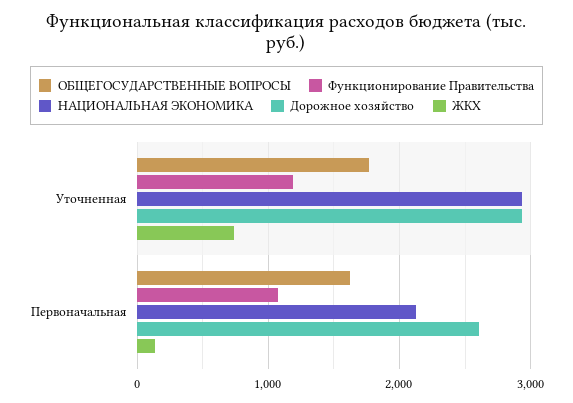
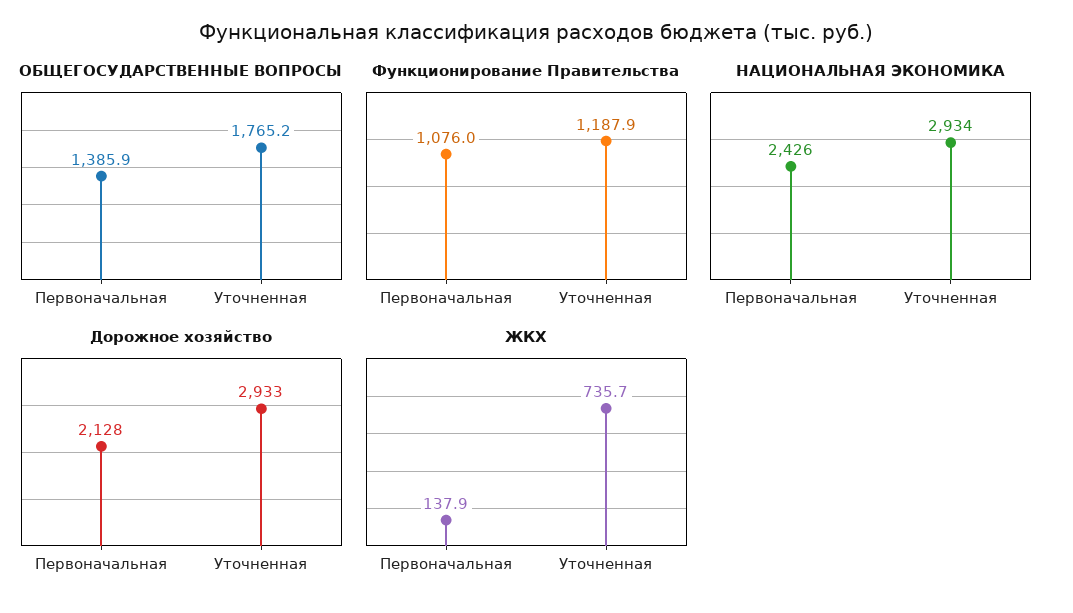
  {
    "ОБЩЕГОСУДАРСТВЕННЫЕ ВОПРОСЫ": {
      "Уточненная": 1765.2,
-     "Первоначальная": 1600
+     "Первоначальная": 1385.9
    },
    "Функционирование Правительства": {
      "Уточненная": 1187.9,
      "Первоначальная": 1076
    },
    "НАЦИОНАЛЬНАЯ ЭКОНОМИКА": {
      "Уточненная": 2934,
-     "Первоначальная": 2100
+     "Первоначальная": 2426
    },
    "Дорожное хозяйство": {
      "Уточненная": 2933,
-     "Первоначальная": 2600
+     "Первоначальная": 2128
    },
    "ЖКХ": {
      "Уточненная": 735.7,
      "Первоначальная": 137.9
    }
  }

